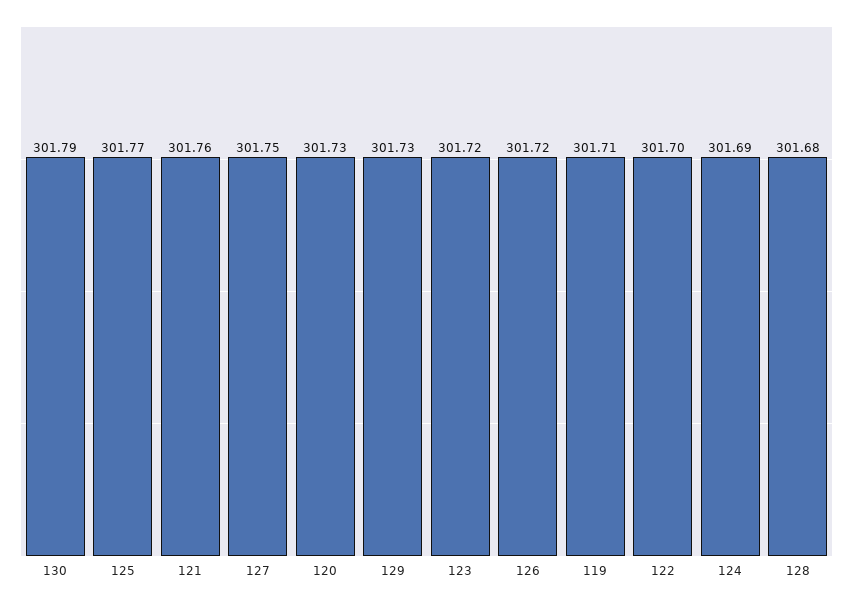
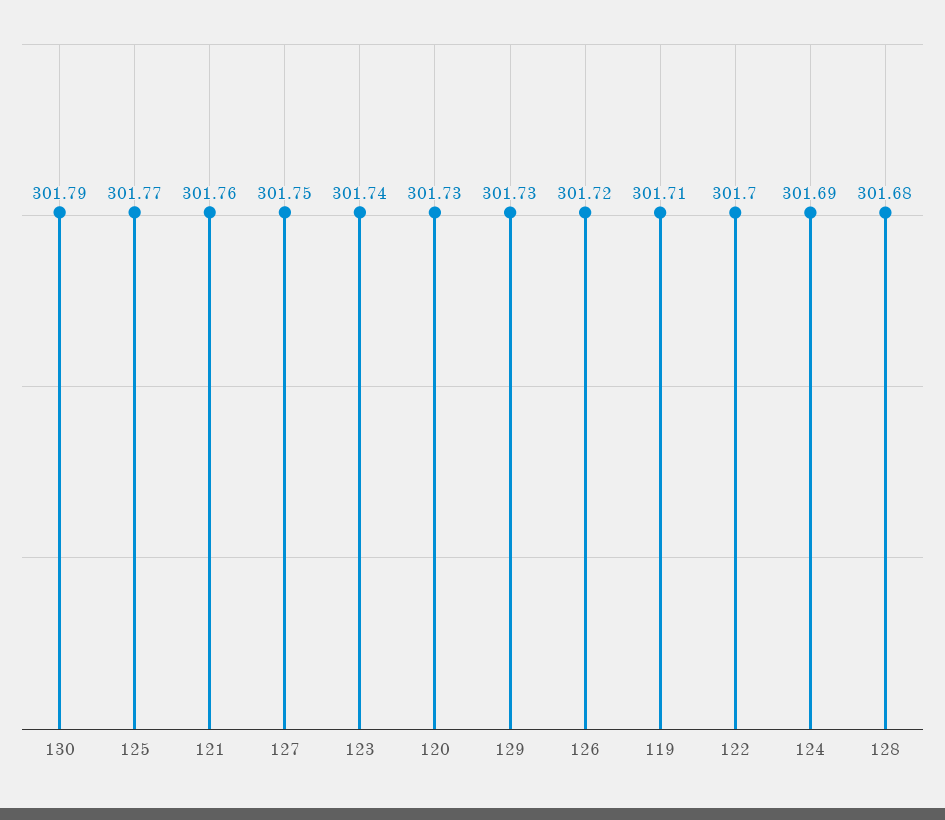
  {
    "130": 301.79,
    "125": 301.77,
    "121": 301.76,
    "127": 301.75,
    "120": 301.73,
    "129": 301.73,
-   "123": 301.72,
+   "123": 301.74,
    "126": 301.72,
    "119": 301.71,
    "122": 301.7,
    "124": 301.69,
    "128": 301.68
  }

